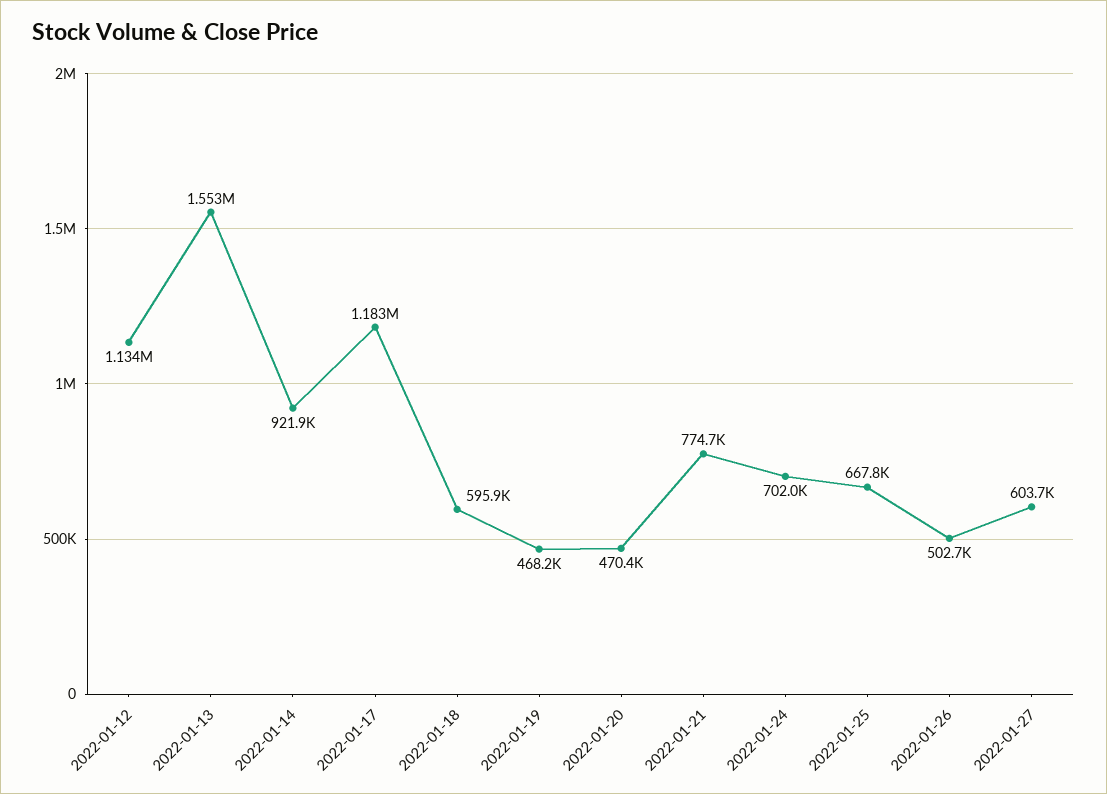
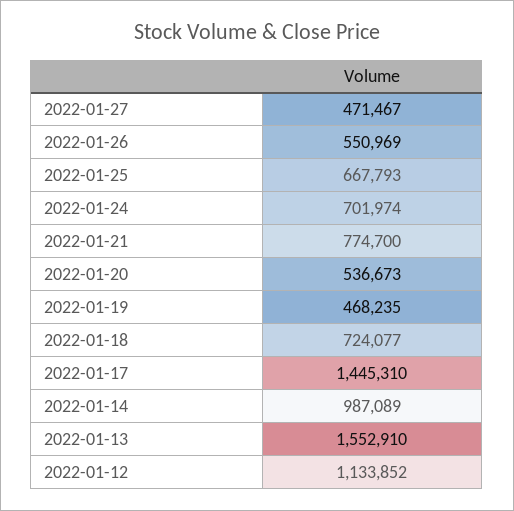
  {
    "2022-01-12": 1133852,
    "2022-01-13": 1552910,
-   "2022-01-14": 921900,
+   "2022-01-14": 987089,
-   "2022-01-17": 1183000,
+   "2022-01-17": 1445310,
-   "2022-01-18": 595900,
+   "2022-01-18": 724077,
    "2022-01-19": 468235,
-   "2022-01-20": 470400,
+   "2022-01-20": 536673,
    "2022-01-21": 774700,
    "2022-01-24": 701974,
    "2022-01-25": 667793,
-   "2022-01-26": 502700,
+   "2022-01-26": 550969,
-   "2022-01-27": 603700
+   "2022-01-27": 471467
  }

